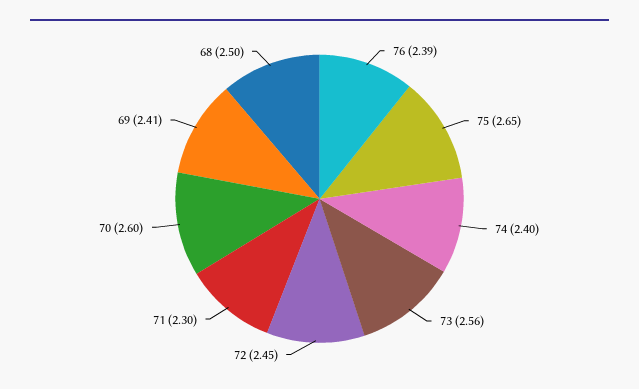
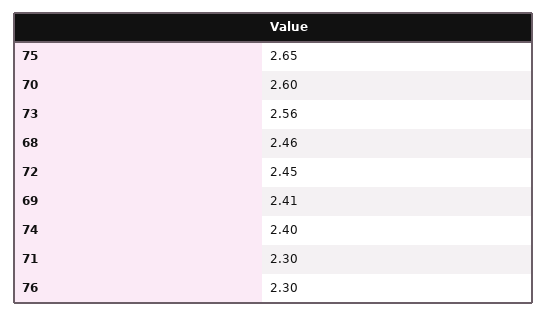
  {
-   "76": 2.39,
+   "76": 2.3,
    "75": 2.65,
    "74": 2.4,
    "73": 2.56,
    "72": 2.45,
    "71": 2.3,
    "70": 2.6,
    "69": 2.41,
-   "68": 2.5
+   "68": 2.46
  }

